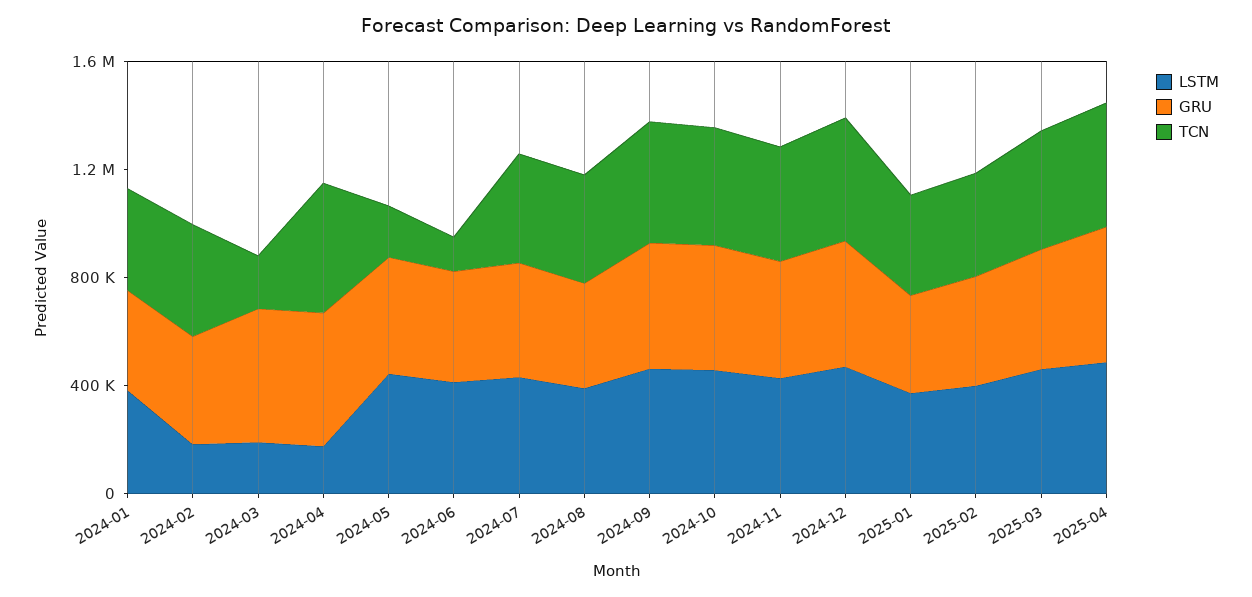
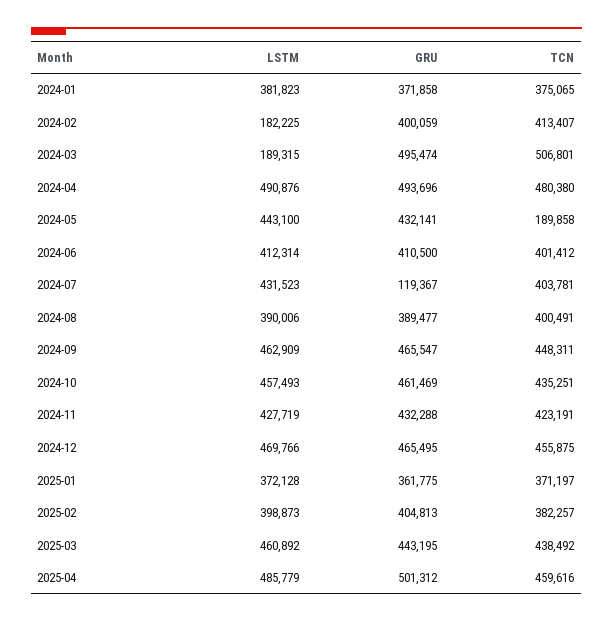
  {
    "LSTM": {
      "2024-01": 381823,
      "2024-02": 182225,
      "2024-03": 189315,
-     "2024-04": 200000,
+     "2024-04": 490876,
      "2024-05": 443100,
      "2024-06": 412314,
      "2024-07": 431523,
      "2024-08": 390006,
      "2024-09": 462909,
      "2024-10": 457493,
      "2024-11": 427719,
      "2024-12": 469766,
      "2025-01": 372128,
      "2025-02": 398873,
      "2025-03": 460892,
      "2025-04": 485779
    },
    "GRU": {
      "2024-01": 371858,
      "2024-02": 400059,
      "2024-03": 495474,
      "2024-04": 493696,
      "2024-05": 432141,
      "2024-06": 410500,
-     "2024-07": 400000,
+     "2024-07": 119367,
      "2024-08": 389477,
      "2024-09": 465547,
      "2024-10": 461469,
      "2024-11": 432288,
      "2024-12": 465495,
      "2025-01": 361775,
      "2025-02": 404813,
      "2025-03": 443195,
      "2025-04": 501312
    },
    "TCN": {
      "2024-01": 375065,
      "2024-02": 413407,
-     "2024-03": 200000,
+     "2024-03": 506801,
      "2024-04": 480380,
      "2024-05": 189858,
-     "2024-06": 100000,
+     "2024-06": 401412,
      "2024-07": 403781,
      "2024-08": 400491,
      "2024-09": 448311,
      "2024-10": 435251,
      "2024-11": 423191,
      "2024-12": 455875,
      "2025-01": 371197,
      "2025-02": 382257,
      "2025-03": 438492,
      "2025-04": 459616
    }
  }

